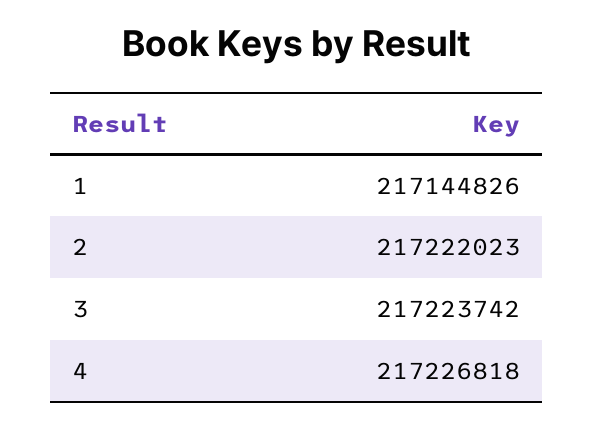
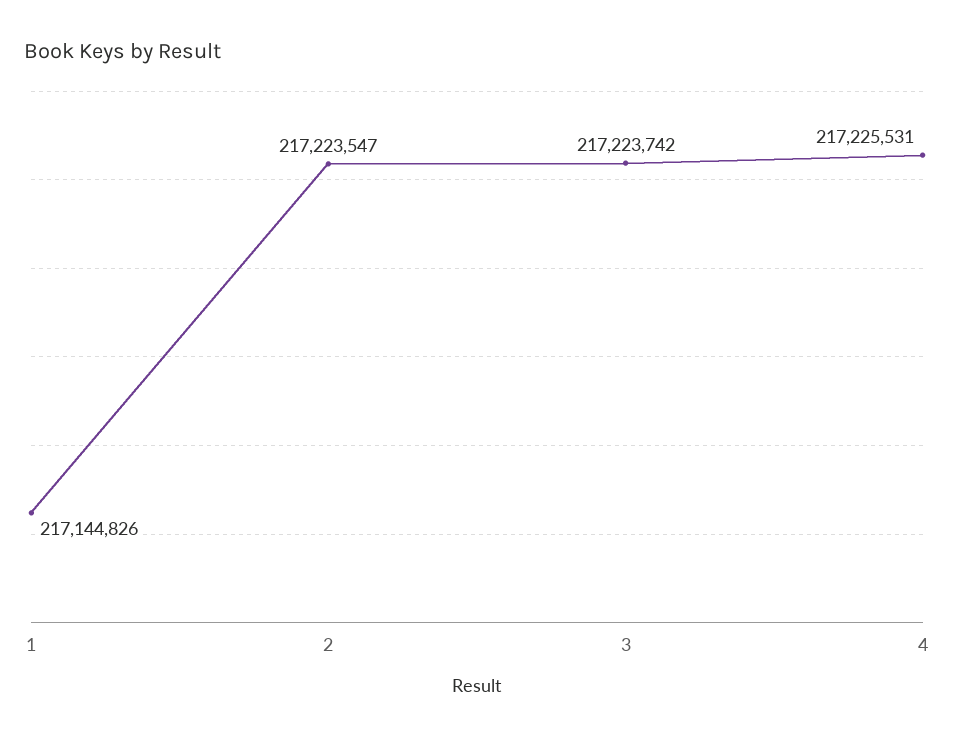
  {
    "1": 217144826,
-   "2": 217222023,
+   "2": 217223547,
    "3": 217223742,
-   "4": 217226818
+   "4": 217225531
  }

